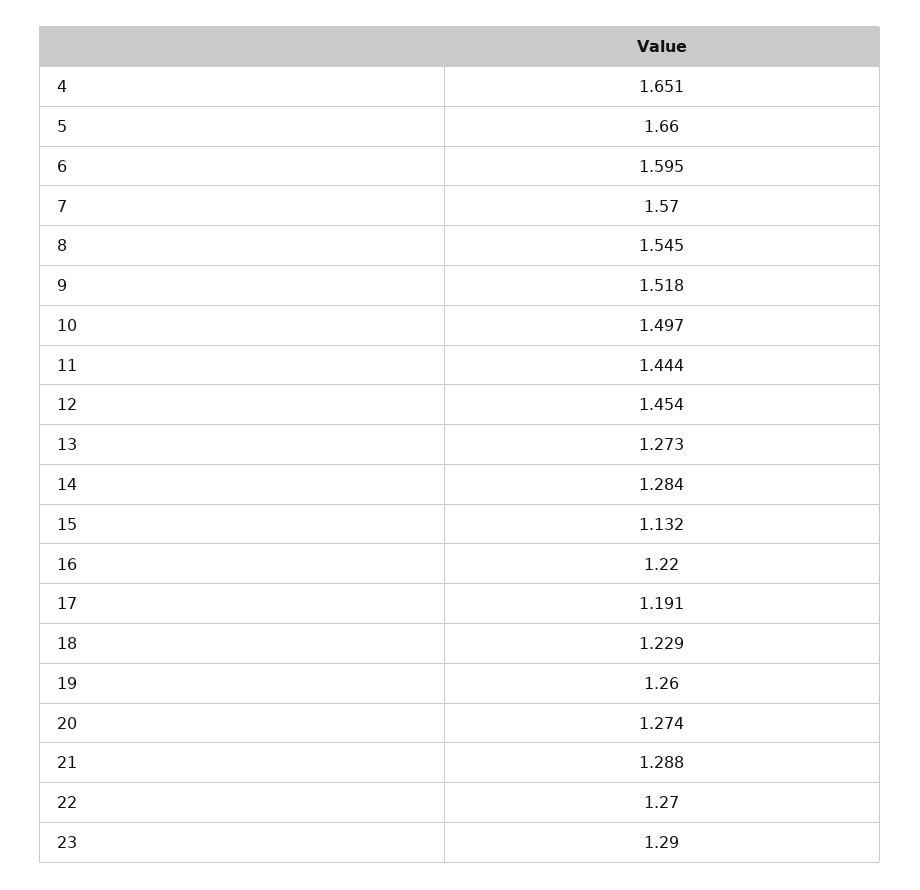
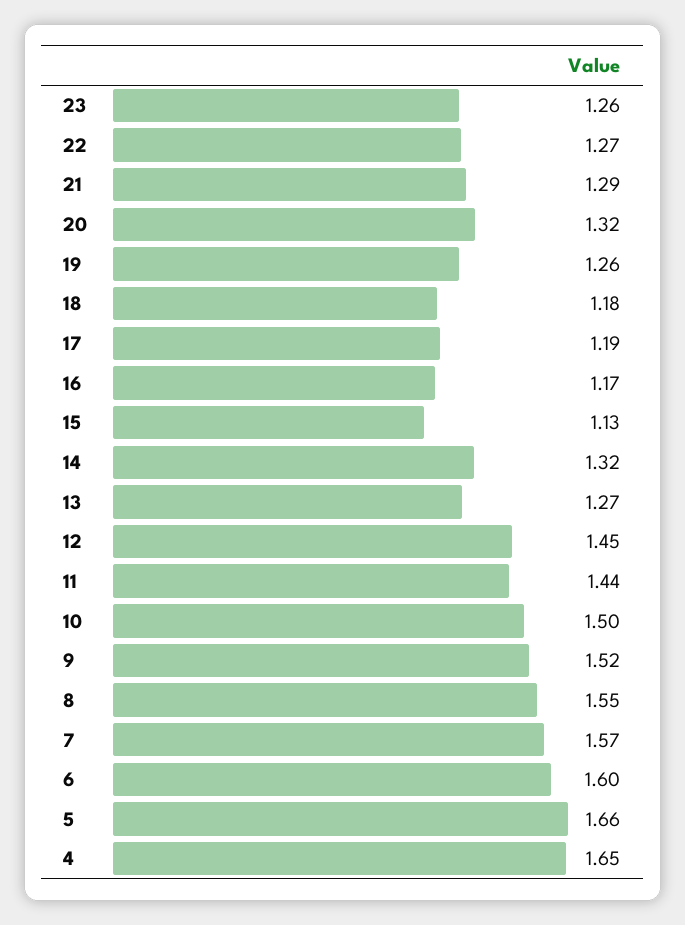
  {
    "4": 1.651,
    "5": 1.66,
    "6": 1.595,
    "7": 1.57,
    "8": 1.545,
    "9": 1.518,
    "10": 1.497,
    "11": 1.444,
    "12": 1.454,
    "13": 1.273,
-   "14": 1.284,
+   "14": 1.32,
    "15": 1.132,
-   "16": 1.22,
+   "16": 1.17,
    "17": 1.191,
-   "18": 1.229,
+   "18": 1.18,
    "19": 1.26,
-   "20": 1.274,
+   "20": 1.32,
    "21": 1.288,
    "22": 1.27,
-   "23": 1.29
+   "23": 1.26
  }

